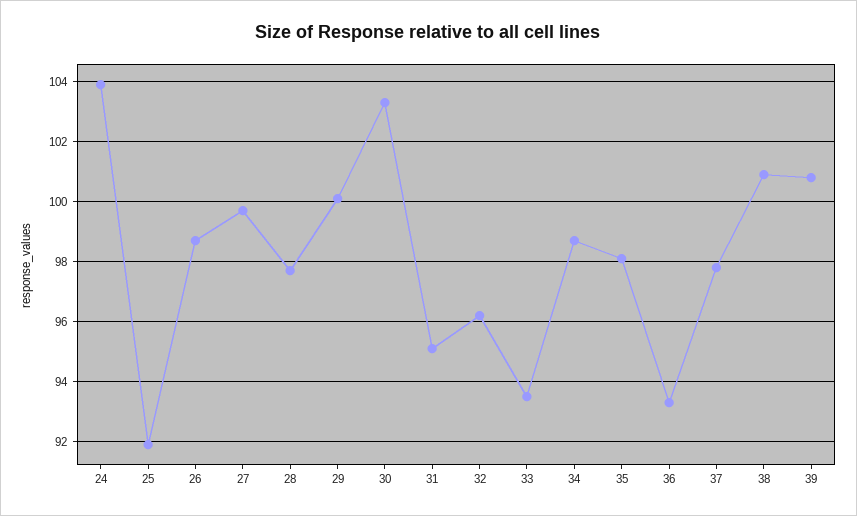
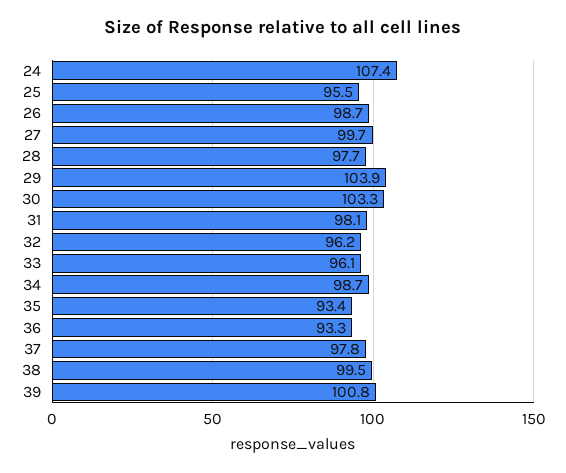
  {
-   "24": 104,
+   "24": 107.4,
-   "25": 92,
+   "25": 95.5,
    "26": 98.7,
    "27": 99.7,
    "28": 97.7,
-   "29": 100,
+   "29": 103.9,
    "30": 103.3,
-   "31": 95,
+   "31": 98.1,
    "32": 96.2,
-   "33": 93.5,
+   "33": 96.1,
    "34": 98.7,
-   "35": 98,
+   "35": 93.4,
    "36": 93.3,
    "37": 97.8,
-   "38": 101,
+   "38": 99.5,
    "39": 100.8
  }

